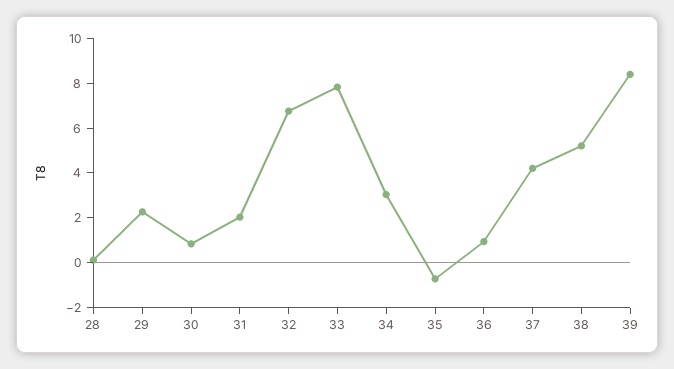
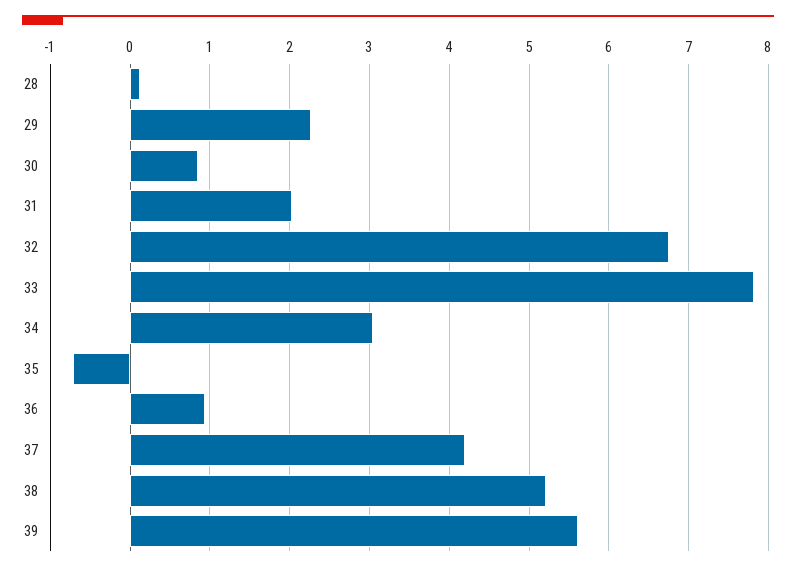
  {
    "28": 0.1,
    "29": 2.3,
    "30": 0.9,
    "31": 2,
    "32": 6.8,
    "33": 7.8,
    "34": 3,
    "35": -0.7,
    "36": 0.9,
    "37": 4.2,
    "38": 5.2,
-   "39": 8.5
+   "39": 5.6
  }

